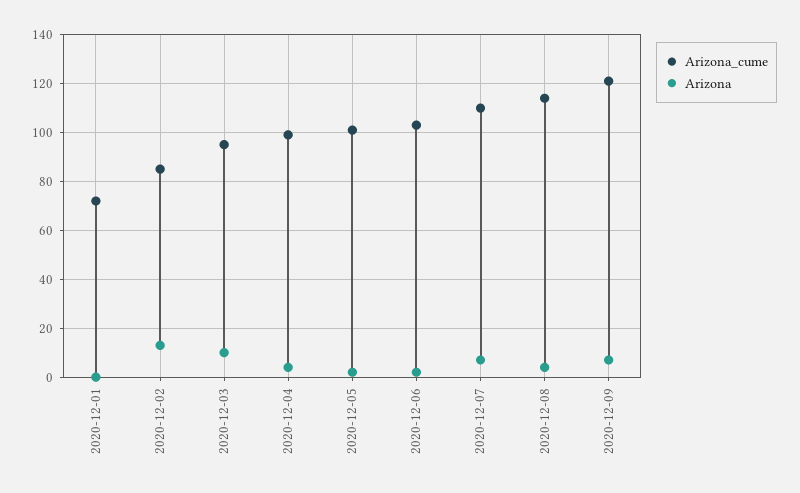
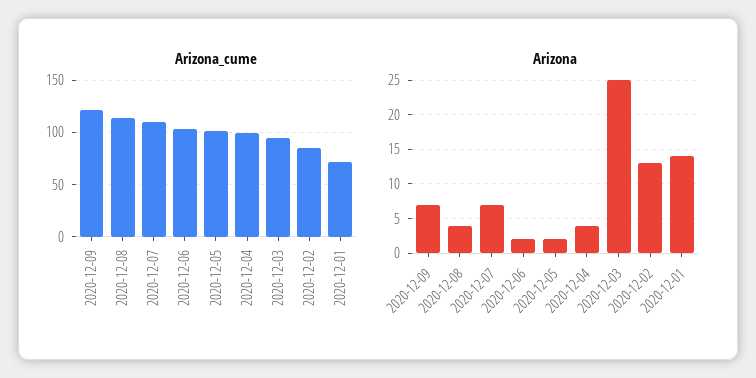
  {
    "Arizona_cume": {
      "2020-12-01": 70,
      "2020-12-02": 85,
      "2020-12-03": 95,
      "2020-12-04": 100,
      "2020-12-05": 100,
      "2020-12-06": 105,
      "2020-12-07": 110,
      "2020-12-08": 115,
      "2020-12-09": 120
    },
    "Arizona": {
-     "2020-12-01": 0,
+     "2020-12-01": 14,
      "2020-12-02": 13,
-     "2020-12-03": 10,
+     "2020-12-03": 25,
      "2020-12-04": 4,
      "2020-12-05": 2,
      "2020-12-06": 2,
      "2020-12-07": 7,
      "2020-12-08": 4,
      "2020-12-09": 7
    }
  }

